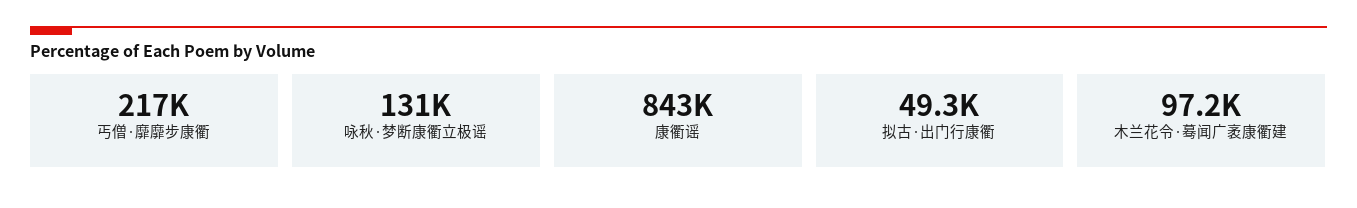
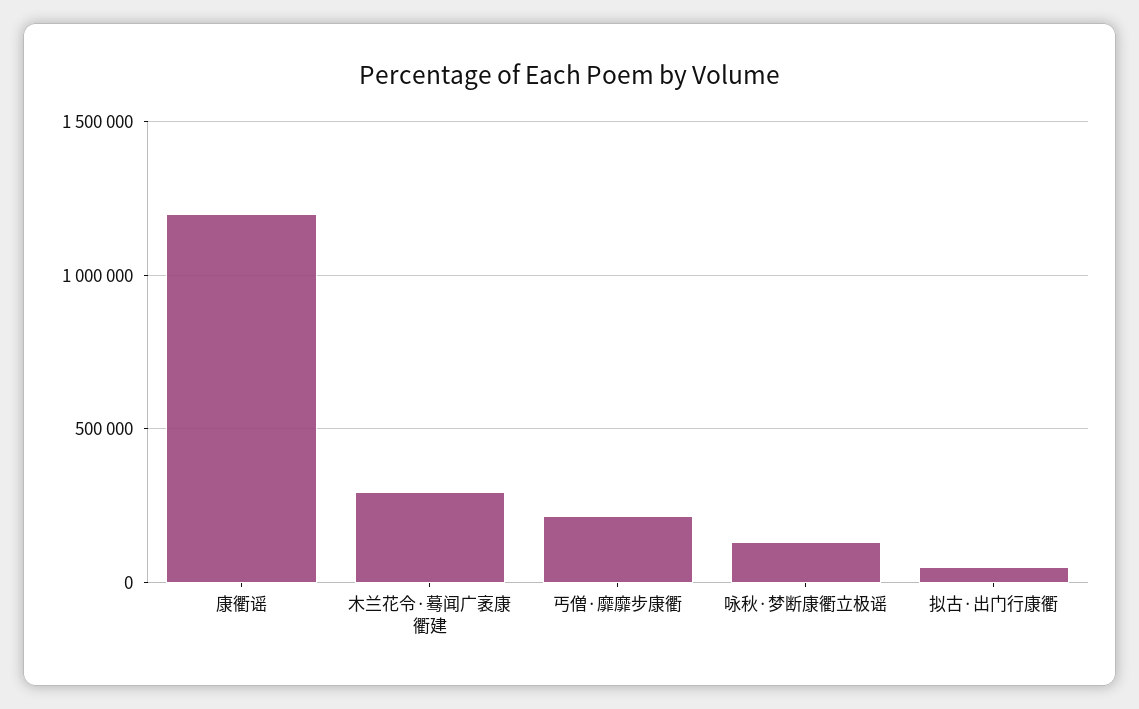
  {
    "丐僧·靡靡步康衢": 217000,
    "咏秋·梦断康衢立极谣": 131000,
-   "康衢谣": 843000,
+   "康衢谣": 1200000,
    "拟古·出门行康衢": 49300,
-   "木兰花令·蓦闻广袤康衢建": 97200
+   "木兰花令·蓦闻广袤康衢建": 300000
  }

